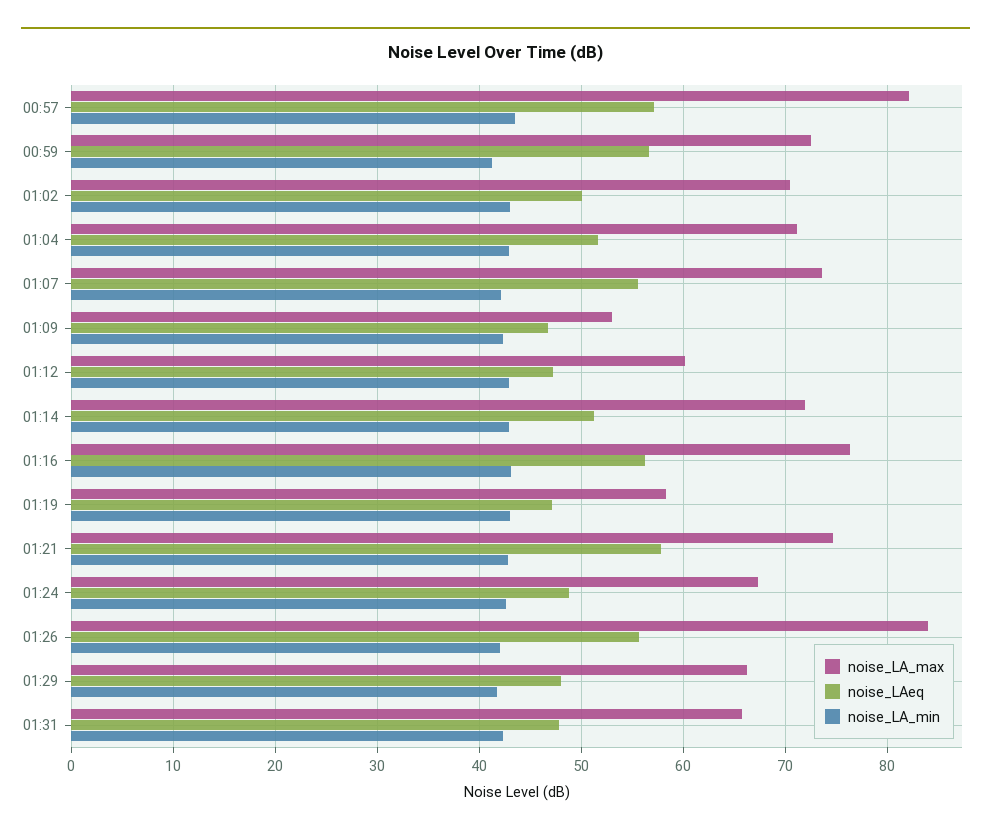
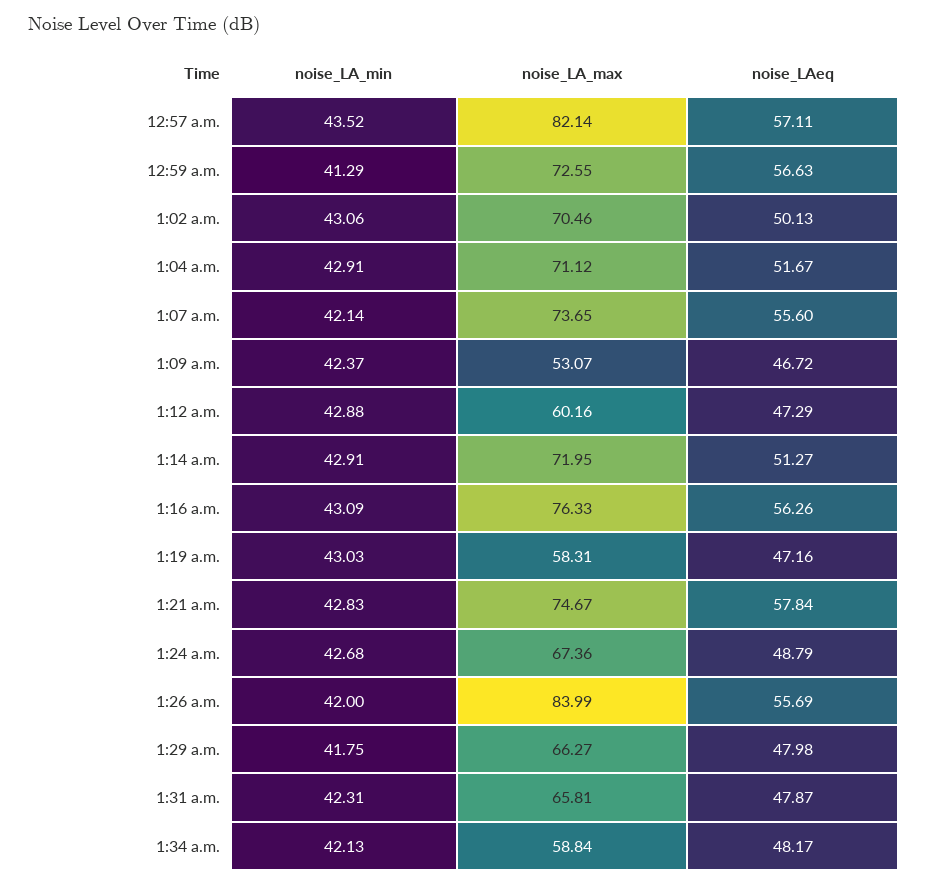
  {
    "noise_LA_max": {
      "00:57": 82.14,
      "00:59": 72.55,
      "01:02": 70.46,
      "01:04": 71.12,
      "01:07": 73.65,
      "01:09": 53.07,
      "01:12": 60.16,
      "01:14": 71.95,
      "01:16": 76.33,
      "01:19": 58.31,
      "01:21": 74.67,
      "01:24": 67.36,
      "01:26": 83.99,
      "01:29": 66.27,
-     "01:31": 65.81
+     "01:31": 65.81,
+     "1:34 a.m.": 58.84
    },
    "noise_LAeq": {
      "00:57": 57.11,
      "00:59": 56.63,
      "01:02": 50.13,
      "01:04": 51.67,
      "01:07": 55.6,
      "01:09": 46.72,
      "01:12": 47.29,
      "01:14": 51.27,
      "01:16": 56.26,
      "01:19": 47.16,
      "01:21": 57.84,
      "01:24": 48.79,
      "01:26": 55.69,
      "01:29": 47.98,
-     "01:31": 47.87
+     "01:31": 47.87,
+     "1:34 a.m.": 48.17
    },
    "noise_LA_min": {
      "00:57": 43.52,
      "00:59": 41.29,
      "01:02": 43.06,
      "01:04": 42.91,
      "01:07": 42.14,
      "01:09": 42.37,
      "01:12": 42.88,
      "01:14": 42.91,
      "01:16": 43.09,
      "01:19": 43.03,
      "01:21": 42.83,
      "01:24": 42.68,
      "01:26": 42,
      "01:29": 41.75,
-     "01:31": 42.31
+     "01:31": 42.31,
+     "1:34 a.m.": 42.13
    }
  }

